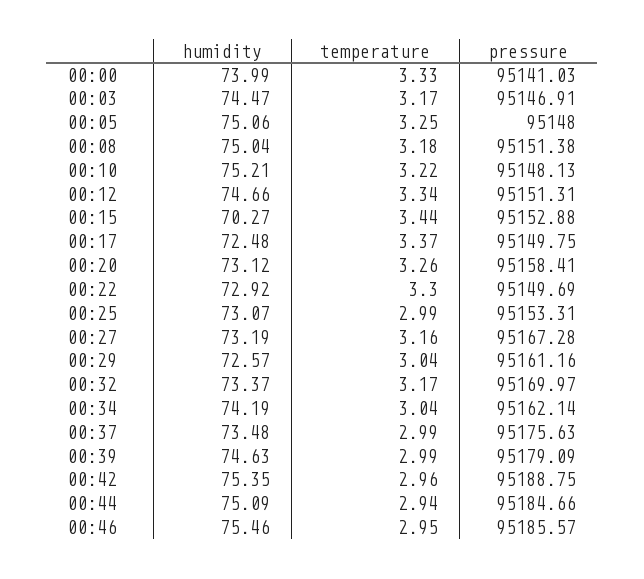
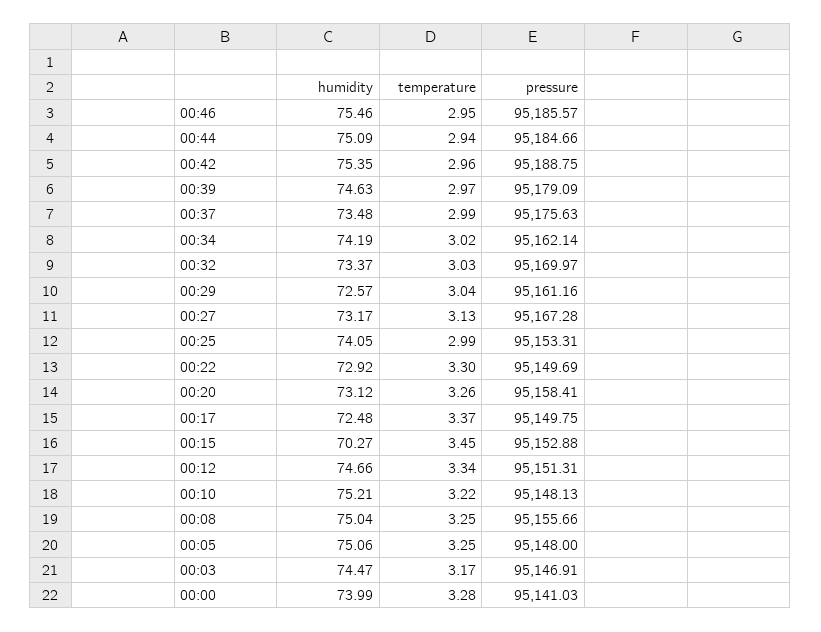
  {
    "humidity": {
      "00:00": 73.99,
      "00:03": 74.47,
      "00:05": 75.06,
      "00:08": 75.04,
      "00:10": 75.21,
      "00:12": 74.66,
      "00:15": 70.27,
      "00:17": 72.48,
      "00:20": 73.12,
      "00:22": 72.92,
-     "00:25": 73.07,
+     "00:25": 74.05,
-     "00:27": 73.19,
+     "00:27": 73.17,
      "00:29": 72.57,
      "00:32": 73.37,
      "00:34": 74.19,
      "00:37": 73.48,
      "00:39": 74.63,
      "00:42": 75.35,
      "00:44": 75.09,
      "00:46": 75.46
    },
    "temperature": {
-     "00:00": 3.33,
+     "00:00": 3.28,
      "00:03": 3.17,
      "00:05": 3.25,
-     "00:08": 3.18,
+     "00:08": 3.25,
      "00:10": 3.22,
      "00:12": 3.34,
-     "00:15": 3.44,
+     "00:15": 3.45,
      "00:17": 3.37,
      "00:20": 3.26,
      "00:22": 3.3,
      "00:25": 2.99,
-     "00:27": 3.16,
+     "00:27": 3.13,
      "00:29": 3.04,
-     "00:32": 3.17,
+     "00:32": 3.03,
-     "00:34": 3.04,
+     "00:34": 3.02,
      "00:37": 2.99,
-     "00:39": 2.99,
+     "00:39": 2.97,
      "00:42": 2.96,
      "00:44": 2.94,
      "00:46": 2.95
    },
    "pressure": {
      "00:00": 95141.03,
      "00:03": 95146.91,
      "00:05": 95148,
-     "00:08": 95151.38,
+     "00:08": 95155.66,
      "00:10": 95148.13,
      "00:12": 95151.31,
      "00:15": 95152.88,
      "00:17": 95149.75,
      "00:20": 95158.41,
      "00:22": 95149.69,
      "00:25": 95153.31,
      "00:27": 95167.28,
      "00:29": 95161.16,
      "00:32": 95169.97,
      "00:34": 95162.14,
      "00:37": 95175.63,
      "00:39": 95179.09,
      "00:42": 95188.75,
      "00:44": 95184.66,
      "00:46": 95185.57
    }
  }

